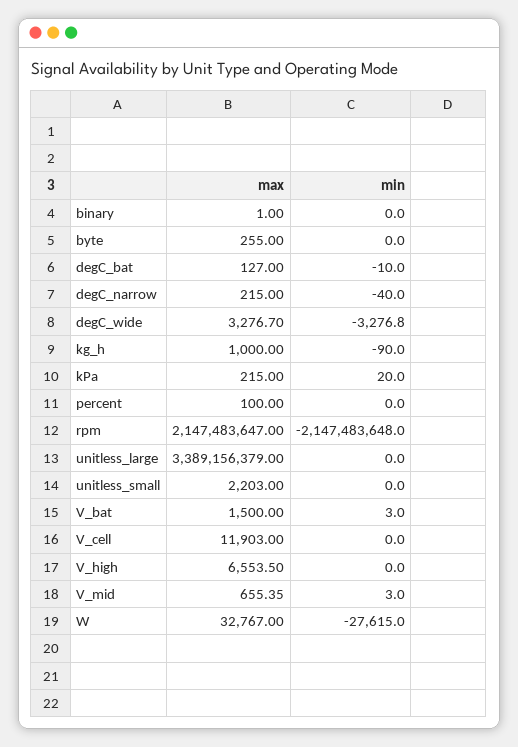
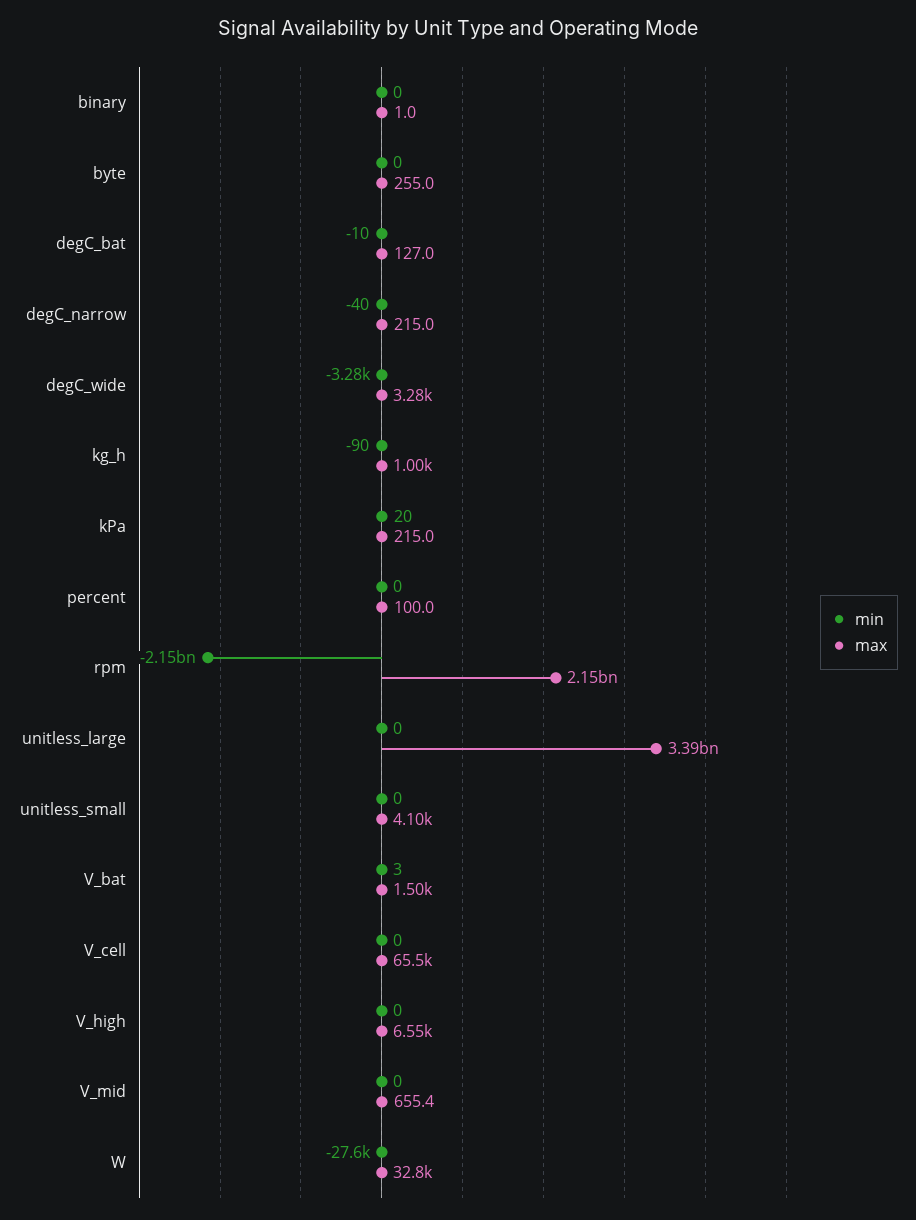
  {
    "max": {
      "binary": 1,
      "byte": 255,
      "degC_bat": 127,
      "degC_narrow": 215,
      "degC_wide": 3276.7,
      "kg_h": 1000,
      "kPa": 215,
      "percent": 100,
      "rpm": 2147483647,
      "unitless_large": 3389156379,
-     "unitless_small": 2203,
+     "unitless_small": 4100,
      "V_bat": 1500,
-     "V_cell": 11903,
+     "V_cell": 65500,
      "V_high": 6553.5,
      "V_mid": 655.35,
      "W": 32767
    },
    "min": {
      "binary": 0,
      "byte": 0,
      "degC_bat": -10,
      "degC_narrow": -40,
      "degC_wide": -3276.8,
      "kg_h": -90,
      "kPa": 20,
      "percent": 0,
      "rpm": -2147483648,
      "unitless_large": 0,
      "unitless_small": 0,
      "V_bat": 3,
      "V_cell": 0,
      "V_high": 0,
-     "V_mid": 3,
+     "V_mid": 0,
      "W": -27615
    }
  }

